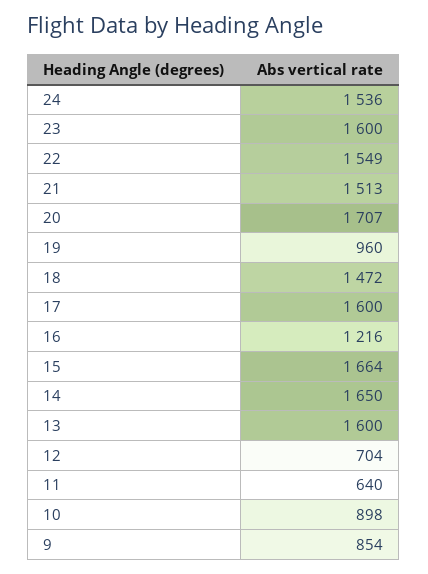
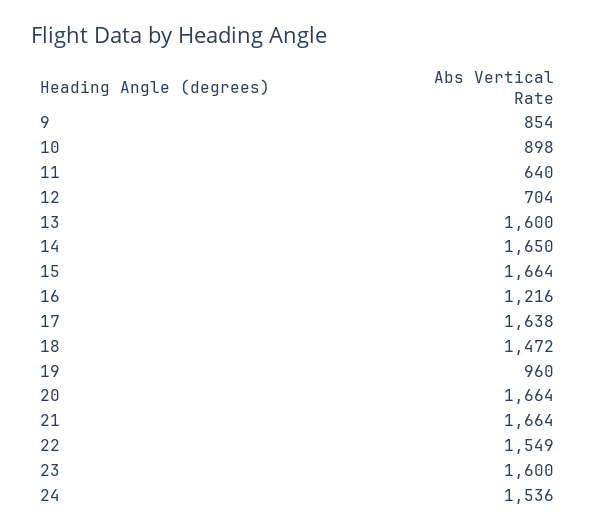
  {
    "24": 1536,
    "23": 1600,
    "22": 1549,
-   "21": 1513,
+   "21": 1664,
-   "20": 1707,
+   "20": 1664,
    "19": 960,
    "18": 1472,
-   "17": 1600,
+   "17": 1638,
    "16": 1216,
    "15": 1664,
    "14": 1650,
    "13": 1600,
    "12": 704,
    "11": 640,
    "10": 898,
    "9": 854
  }

